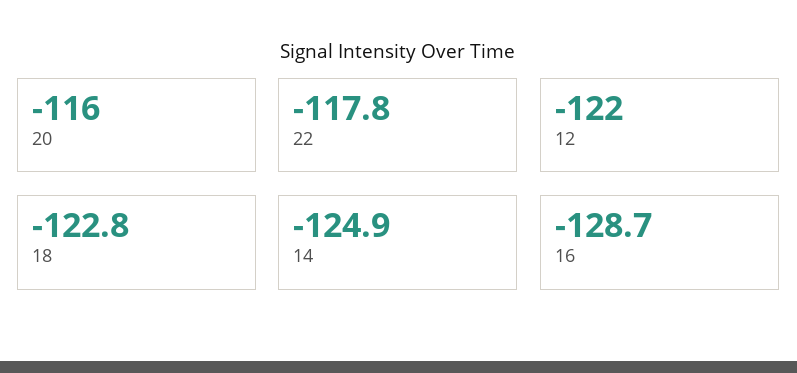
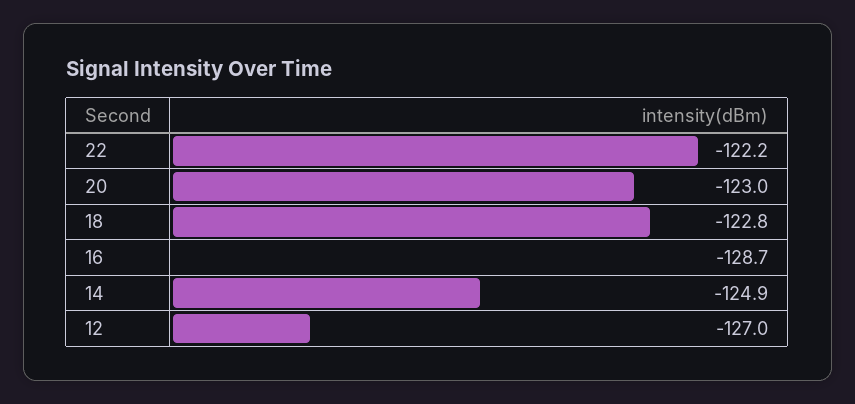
  {
-   "20": -116,
+   "20": -123,
-   "22": -117.8,
+   "22": -122.2,
-   "12": -122,
+   "12": -127,
    "18": -122.8,
    "14": -124.9,
    "16": -128.7
  }

